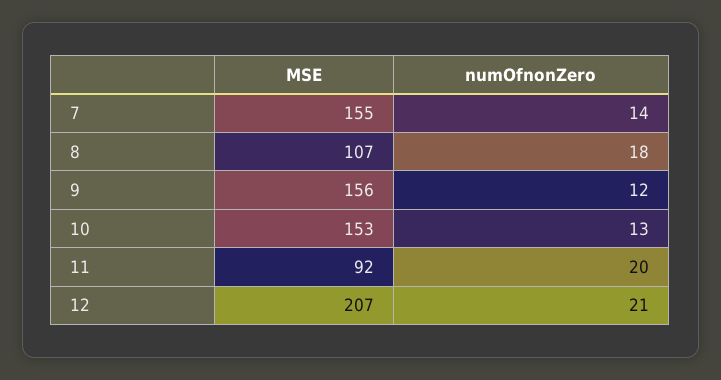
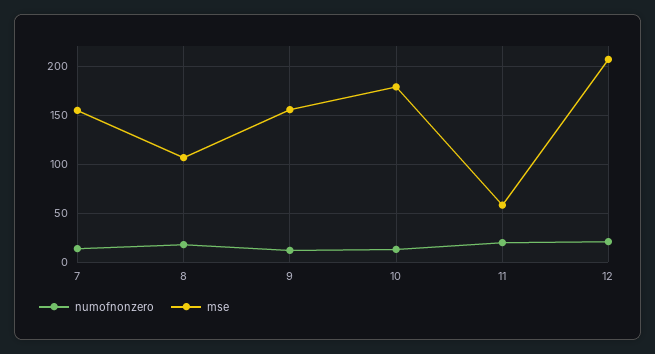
  {
    "MSE": {
      "7": 155,
      "8": 107,
      "9": 156,
-     "10": 153,
+     "10": 180,
-     "11": 92,
+     "11": 60,
      "12": 207
    },
    "numOfnonZero": {
      "7": 14,
      "8": 18,
      "9": 12,
      "10": 13,
      "11": 20,
      "12": 21
    }
  }

